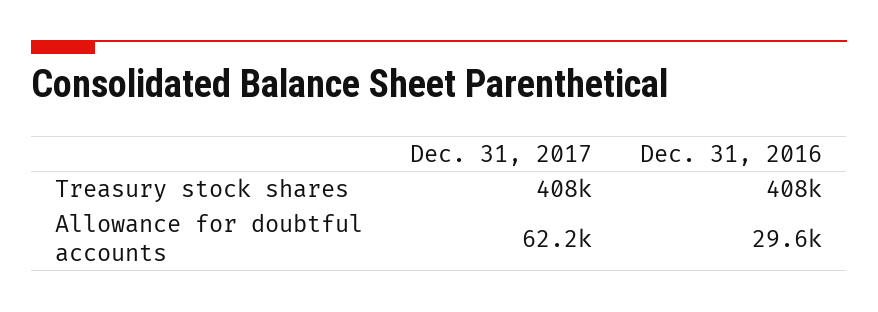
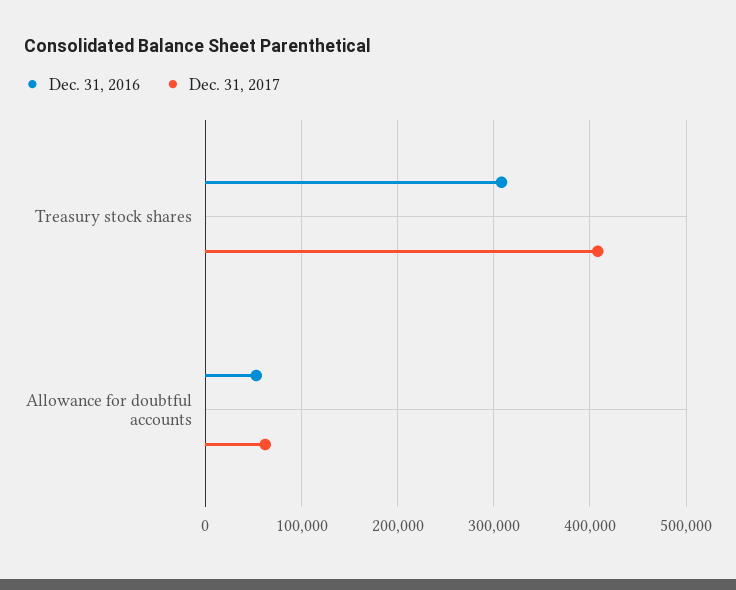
  {
    "Dec. 31, 2017": {
      "Treasury stock shares": 408000,
      "Allowance for doubtful accounts": 62200
    },
    "Dec. 31, 2016": {
-     "Treasury stock shares": 408000,
+     "Treasury stock shares": 310000,
-     "Allowance for doubtful accounts": 29600
+     "Allowance for doubtful accounts": 50000
    }
  }

